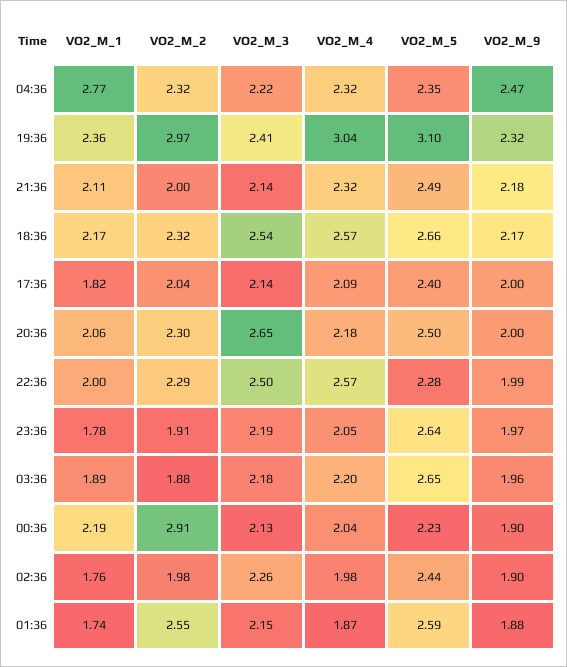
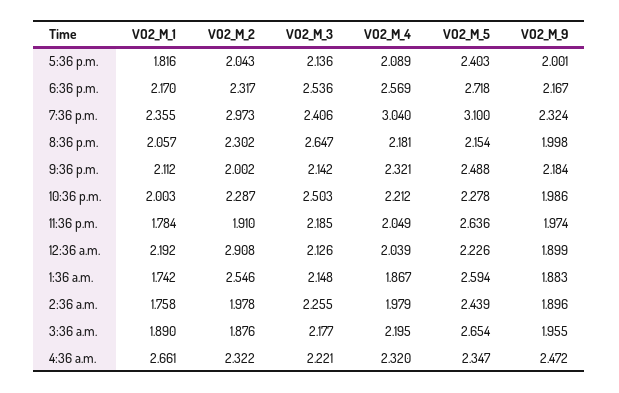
  {
    "VO2_M_1": {
-     "04:36": 2.77,
+     "04:36": 2.661,
      "19:36": 2.355,
      "21:36": 2.112,
      "18:36": 2.17,
      "17:36": 1.816,
      "20:36": 2.057,
      "22:36": 2.003,
      "23:36": 1.784,
      "03:36": 1.89,
      "00:36": 2.192,
      "02:36": 1.758,
      "01:36": 1.742
    },
    "VO2_M_2": {
      "04:36": 2.322,
      "19:36": 2.973,
      "21:36": 2.002,
      "18:36": 2.317,
      "17:36": 2.043,
      "20:36": 2.302,
      "22:36": 2.287,
      "23:36": 1.91,
      "03:36": 1.876,
      "00:36": 2.908,
      "02:36": 1.978,
      "01:36": 2.546
    },
    "VO2_M_3": {
      "04:36": 2.221,
      "19:36": 2.406,
      "21:36": 2.142,
      "18:36": 2.536,
      "17:36": 2.136,
      "20:36": 2.647,
      "22:36": 2.503,
      "23:36": 2.185,
      "03:36": 2.177,
      "00:36": 2.126,
      "02:36": 2.255,
      "01:36": 2.148
    },
    "VO2_M_4": {
      "04:36": 2.32,
      "19:36": 3.04,
      "21:36": 2.321,
      "18:36": 2.569,
      "17:36": 2.089,
      "20:36": 2.181,
-     "22:36": 2.57,
+     "22:36": 2.212,
      "23:36": 2.049,
      "03:36": 2.195,
      "00:36": 2.039,
      "02:36": 1.979,
      "01:36": 1.867
    },
    "VO2_M_5": {
      "04:36": 2.347,
      "19:36": 3.1,
      "21:36": 2.488,
-     "18:36": 2.66,
+     "18:36": 2.718,
      "17:36": 2.403,
-     "20:36": 2.5,
+     "20:36": 2.154,
      "22:36": 2.278,
      "23:36": 2.636,
      "03:36": 2.654,
      "00:36": 2.226,
      "02:36": 2.439,
      "01:36": 2.594
    },
    "VO2_M_9": {
      "04:36": 2.472,
      "19:36": 2.324,
      "21:36": 2.184,
      "18:36": 2.167,
      "17:36": 2.001,
      "20:36": 1.998,
      "22:36": 1.986,
      "23:36": 1.974,
      "03:36": 1.955,
      "00:36": 1.899,
      "02:36": 1.896,
      "01:36": 1.883
    }
  }

